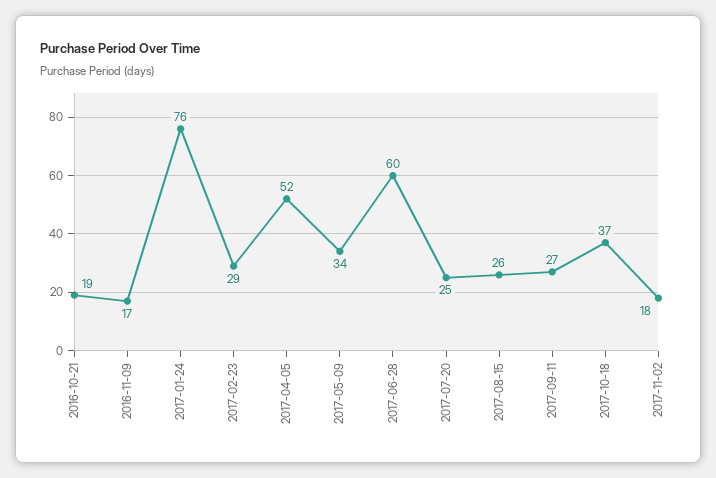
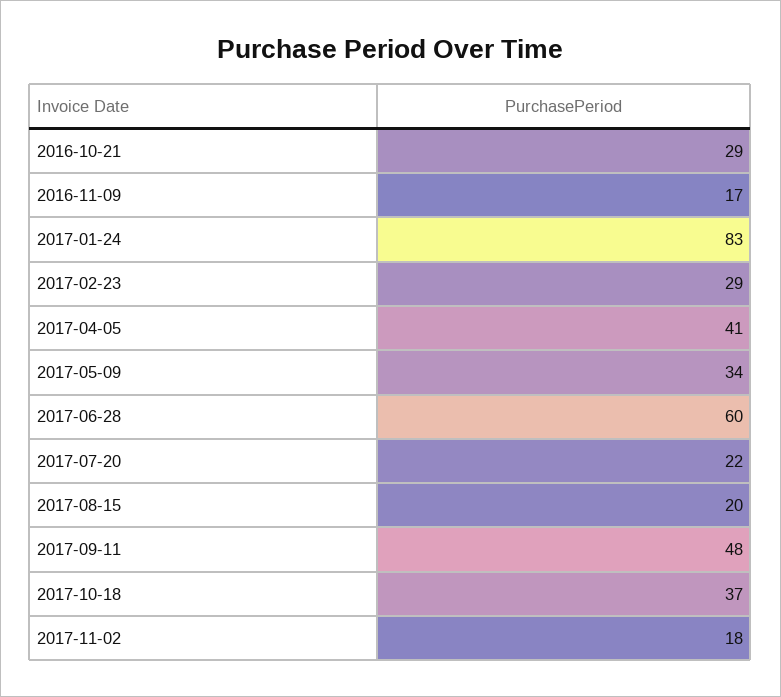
  {
-   "2016-10-21": 19,
+   "2016-10-21": 29,
    "2016-11-09": 17,
-   "2017-01-24": 76,
+   "2017-01-24": 83,
    "2017-02-23": 29,
-   "2017-04-05": 52,
+   "2017-04-05": 41,
    "2017-05-09": 34,
    "2017-06-28": 60,
-   "2017-07-20": 25,
+   "2017-07-20": 22,
-   "2017-08-15": 26,
+   "2017-08-15": 20,
-   "2017-09-11": 27,
+   "2017-09-11": 48,
    "2017-10-18": 37,
    "2017-11-02": 18
  }

